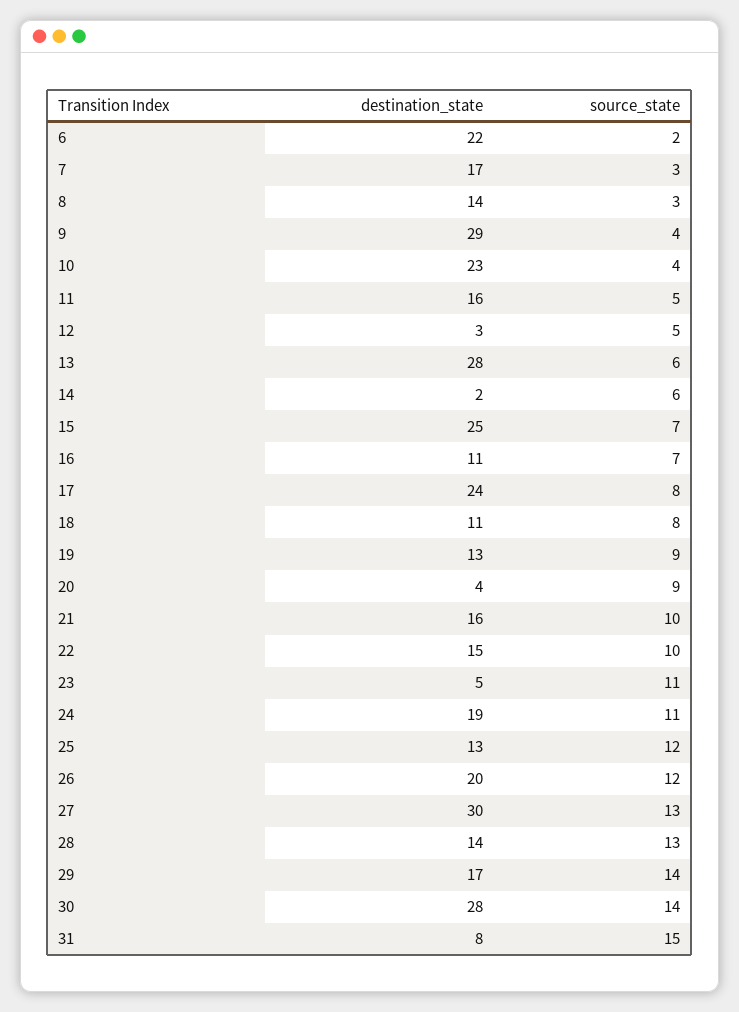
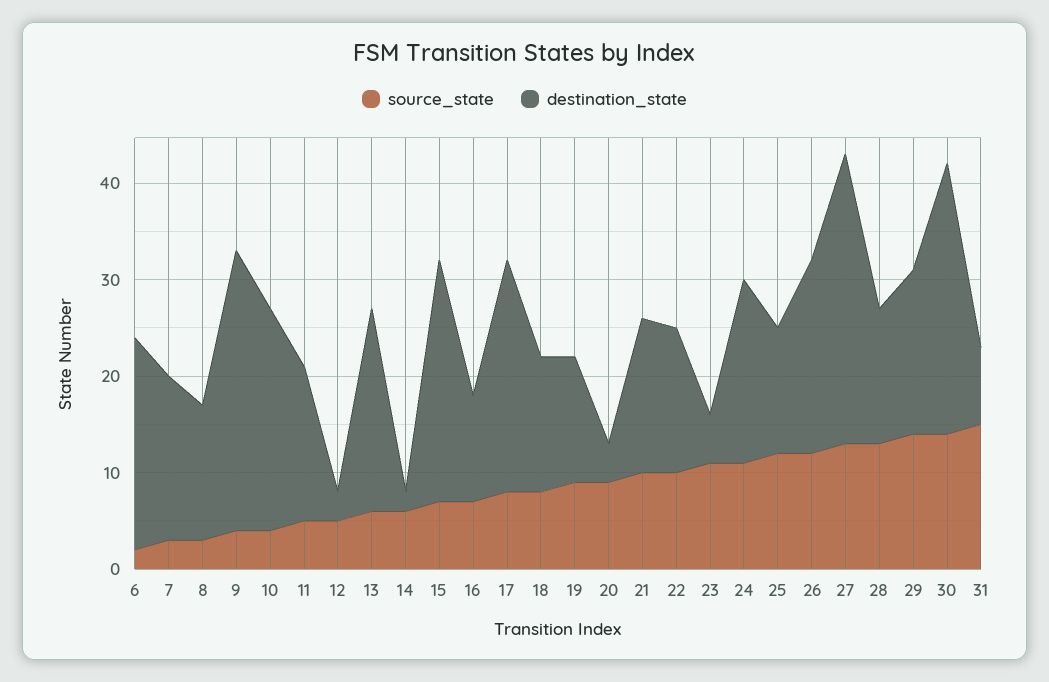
  {
    "destination_state": {
      "6": 22,
      "7": 17,
      "8": 14,
      "9": 29,
      "10": 23,
      "11": 16,
      "12": 3,
-     "13": 28,
+     "13": 21,
      "14": 2,
      "15": 25,
      "16": 11,
      "17": 24,
-     "18": 11,
+     "18": 14,
      "19": 13,
      "20": 4,
      "21": 16,
      "22": 15,
      "23": 5,
      "24": 19,
      "25": 13,
      "26": 20,
      "27": 30,
      "28": 14,
      "29": 17,
      "30": 28,
      "31": 8
    },
    "source_state": {
      "6": 2,
      "7": 3,
      "8": 3,
      "9": 4,
      "10": 4,
      "11": 5,
      "12": 5,
      "13": 6,
      "14": 6,
      "15": 7,
      "16": 7,
      "17": 8,
      "18": 8,
      "19": 9,
      "20": 9,
      "21": 10,
      "22": 10,
      "23": 11,
      "24": 11,
      "25": 12,
      "26": 12,
      "27": 13,
      "28": 13,
      "29": 14,
      "30": 14,
      "31": 15
    }
  }

